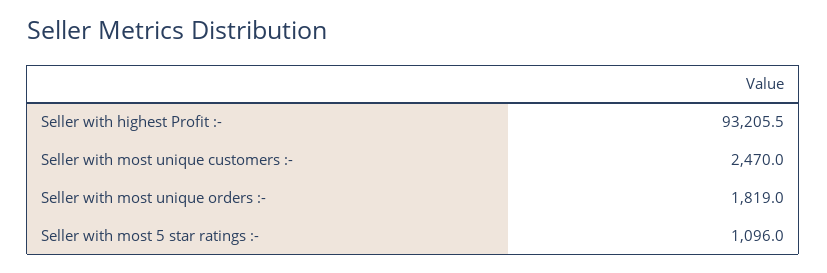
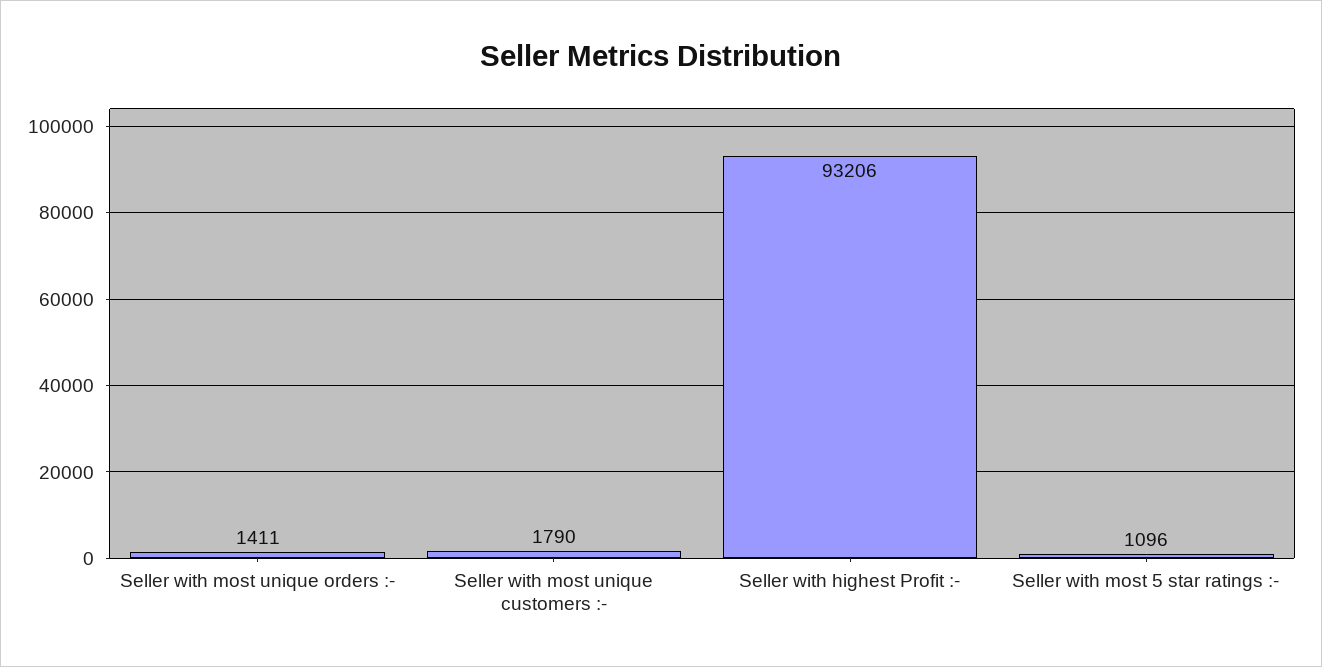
  {
    "Seller with highest Profit :-": 93205.5,
-   "Seller with most unique customers :-": 2470,
+   "Seller with most unique customers :-": 1790,
-   "Seller with most unique orders :-": 1819,
+   "Seller with most unique orders :-": 1411,
    "Seller with most 5 star ratings :-": 1096
  }

